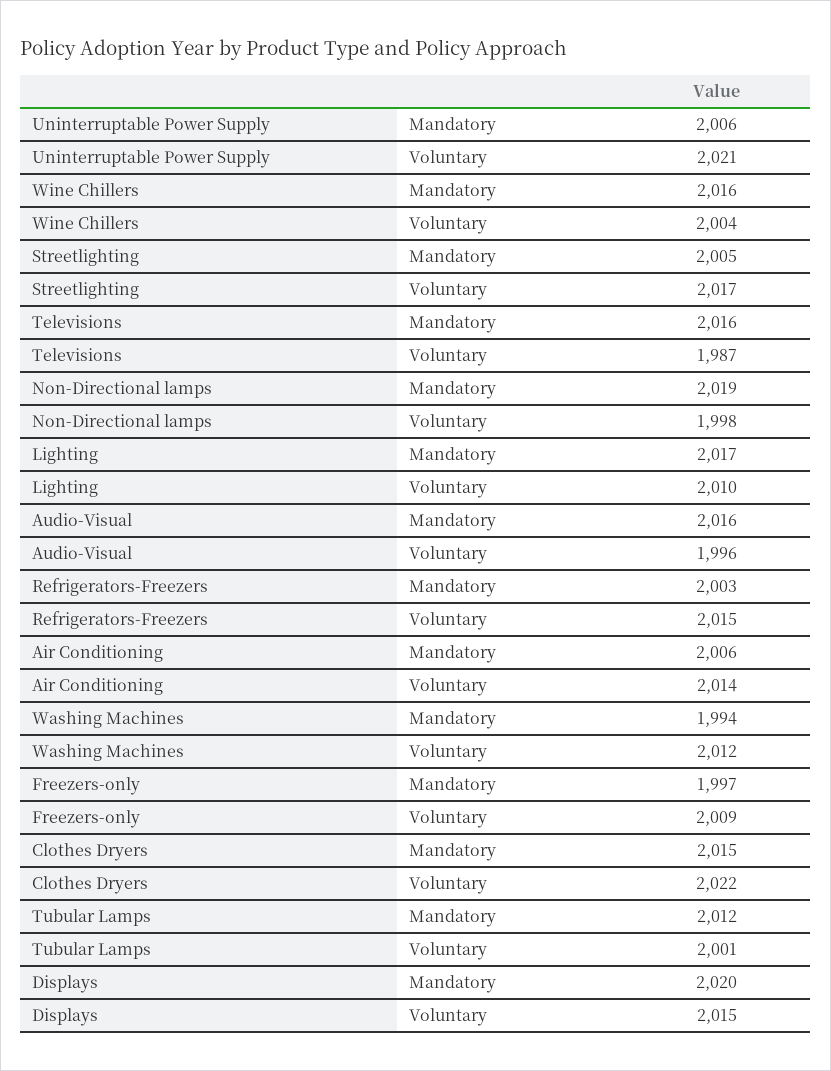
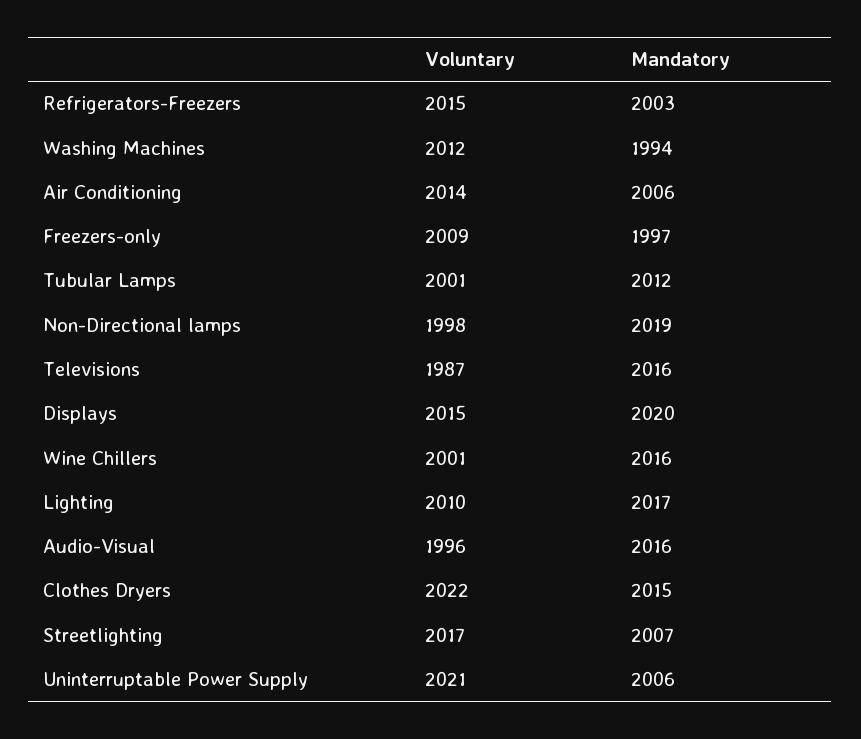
  {
    "Uninterruptable Power Supply": {
      "Mandatory": 2006,
      "Voluntary": 2021
    },
    "Wine Chillers": {
      "Mandatory": 2016,
-     "Voluntary": 2004
+     "Voluntary": 2001
    },
    "Streetlighting": {
-     "Mandatory": 2005,
+     "Mandatory": 2007,
      "Voluntary": 2017
    },
    "Televisions": {
      "Mandatory": 2016,
      "Voluntary": 1987
    },
    "Non-Directional lamps": {
      "Mandatory": 2019,
      "Voluntary": 1998
    },
    "Lighting": {
      "Mandatory": 2017,
      "Voluntary": 2010
    },
    "Audio-Visual": {
      "Mandatory": 2016,
      "Voluntary": 1996
    },
    "Refrigerators-Freezers": {
      "Mandatory": 2003,
      "Voluntary": 2015
    },
    "Air Conditioning": {
      "Mandatory": 2006,
      "Voluntary": 2014
    },
    "Washing Machines": {
      "Mandatory": 1994,
      "Voluntary": 2012
    },
    "Freezers-only": {
      "Mandatory": 1997,
      "Voluntary": 2009
    },
    "Clothes Dryers": {
      "Mandatory": 2015,
      "Voluntary": 2022
    },
    "Tubular Lamps": {
      "Mandatory": 2012,
      "Voluntary": 2001
    },
    "Displays": {
      "Mandatory": 2020,
      "Voluntary": 2015
    }
  }

